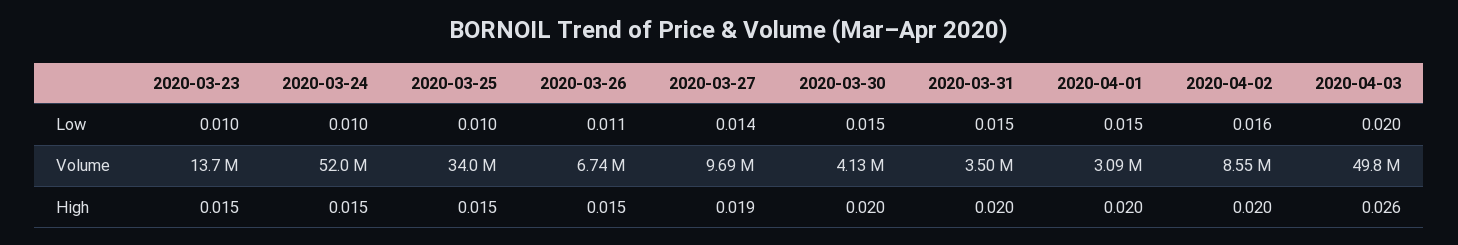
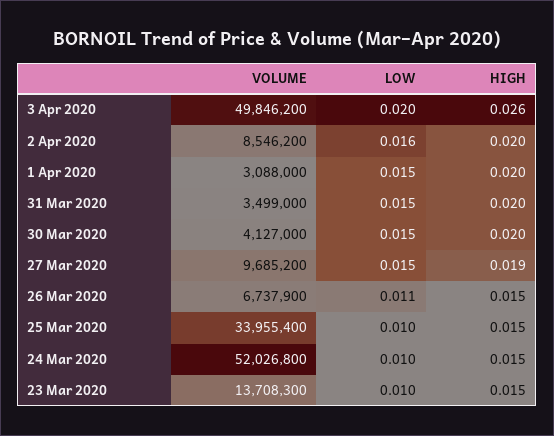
  {
    "2020-03-23": {
      "Low": 0.01,
      "Volume": 13708300,
      "High": 0.015
    },
    "2020-03-24": {
      "Low": 0.01,
      "Volume": 52026800,
      "High": 0.015
    },
    "2020-03-25": {
      "Low": 0.01,
      "Volume": 33955400,
      "High": 0.015
    },
    "2020-03-26": {
      "Low": 0.011,
      "Volume": 6737900,
      "High": 0.015
    },
    "2020-03-27": {
-     "Low": 0.014,
+     "Low": 0.015,
      "Volume": 9685200,
      "High": 0.019
    },
    "2020-03-30": {
      "Low": 0.015,
      "Volume": 4127000,
      "High": 0.02
    },
    "2020-03-31": {
      "Low": 0.015,
      "Volume": 3499000,
      "High": 0.02
    },
    "2020-04-01": {
      "Low": 0.015,
      "Volume": 3088000,
      "High": 0.02
    },
    "2020-04-02": {
      "Low": 0.016,
      "Volume": 8546200,
      "High": 0.02
    },
    "2020-04-03": {
      "Low": 0.02,
      "Volume": 49846200,
      "High": 0.026
    }
  }

